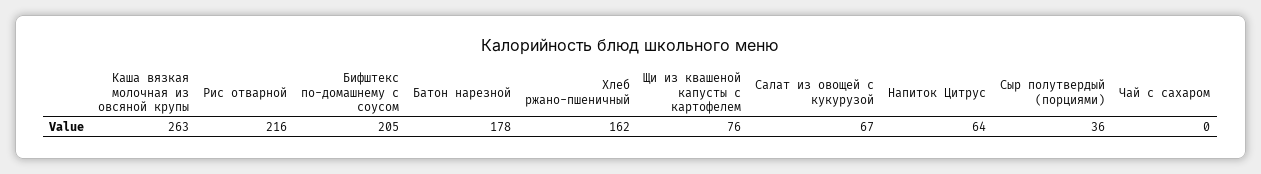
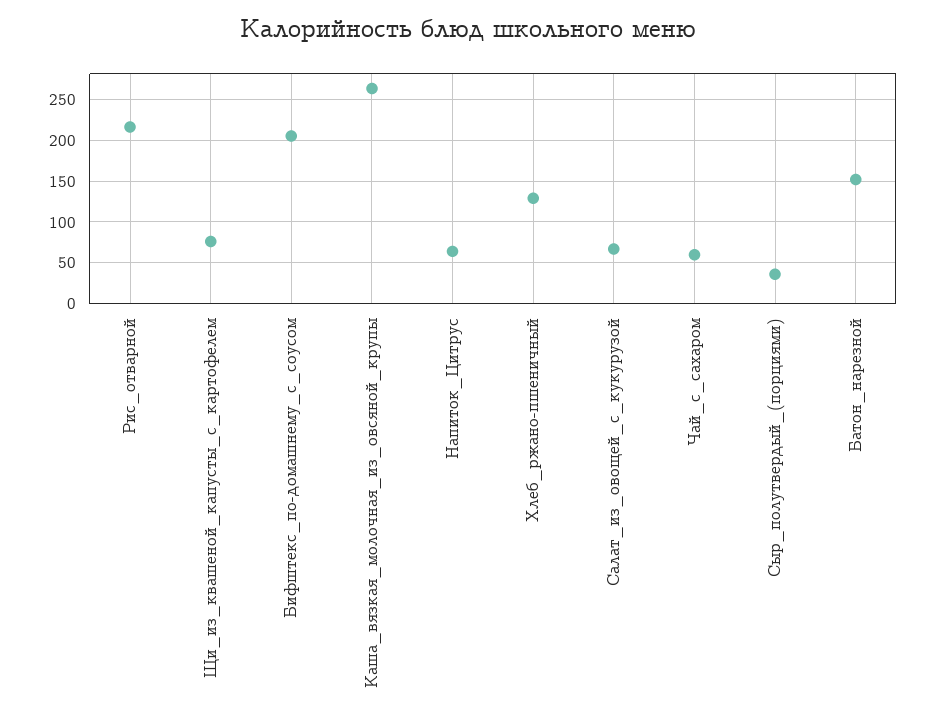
  {
    "Каша вязкая молочная из овсяной крупы": 263,
    "Рис отварной": 216,
    "Бифштекс по-домашнему с соусом": 205,
-   "Батон нарезной": 178,
+   "Батон нарезной": 150,
-   "Хлеб ржано-пшеничный": 162,
+   "Хлеб ржано-пшеничный": 130,
    "Щи из квашеной капусты с картофелем": 76,
    "Салат из овощей с кукурузой": 67,
    "Напиток Цитрус": 64,
    "Сыр полутвердый (порциями)": 36,
-   "Чай с сахаром": 0
+   "Чай с сахаром": 60
  }

